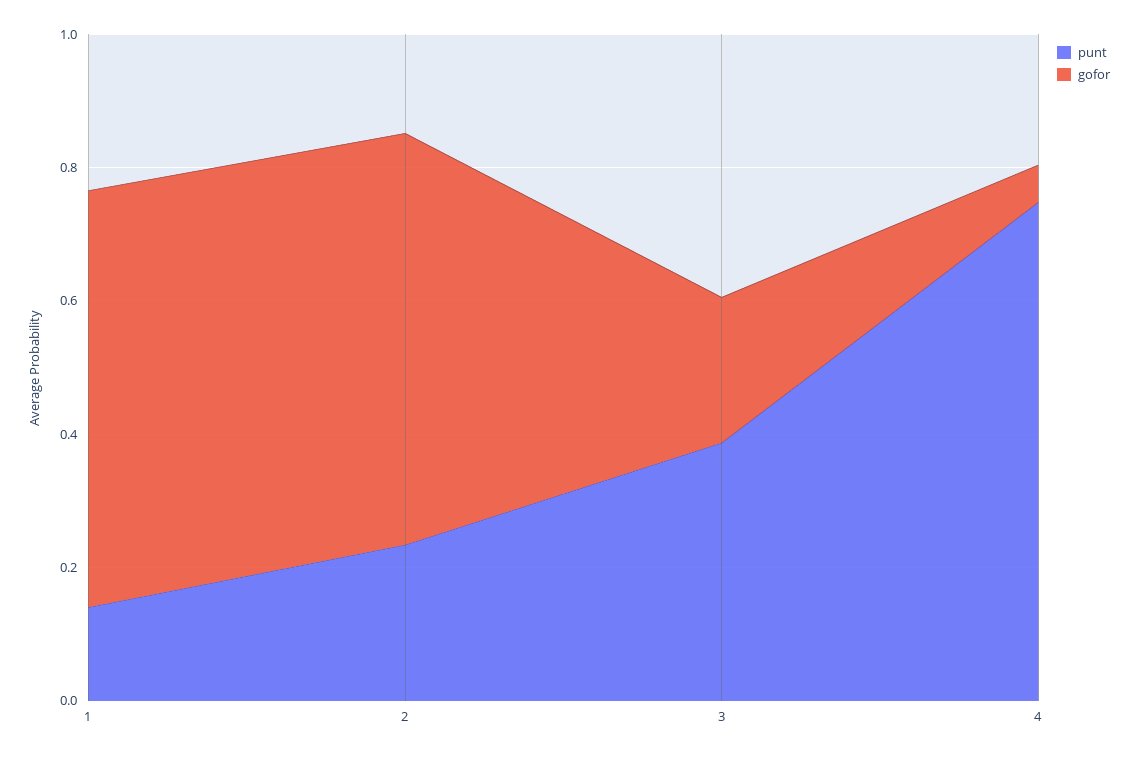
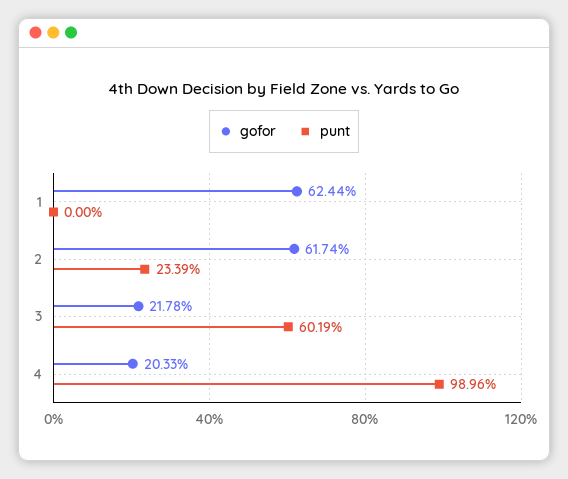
  {
    "punt": {
-     "1": 0.15,
+     "1": 0,
      "2": 0.2339,
-     "3": 0.4,
+     "3": 0.6019,
-     "4": 0.75
+     "4": 0.9896
    },
    "gofor": {
      "1": 0.6244,
      "2": 0.6174,
      "3": 0.2178,
-     "4": 0.05
+     "4": 0.2033
    }
  }

